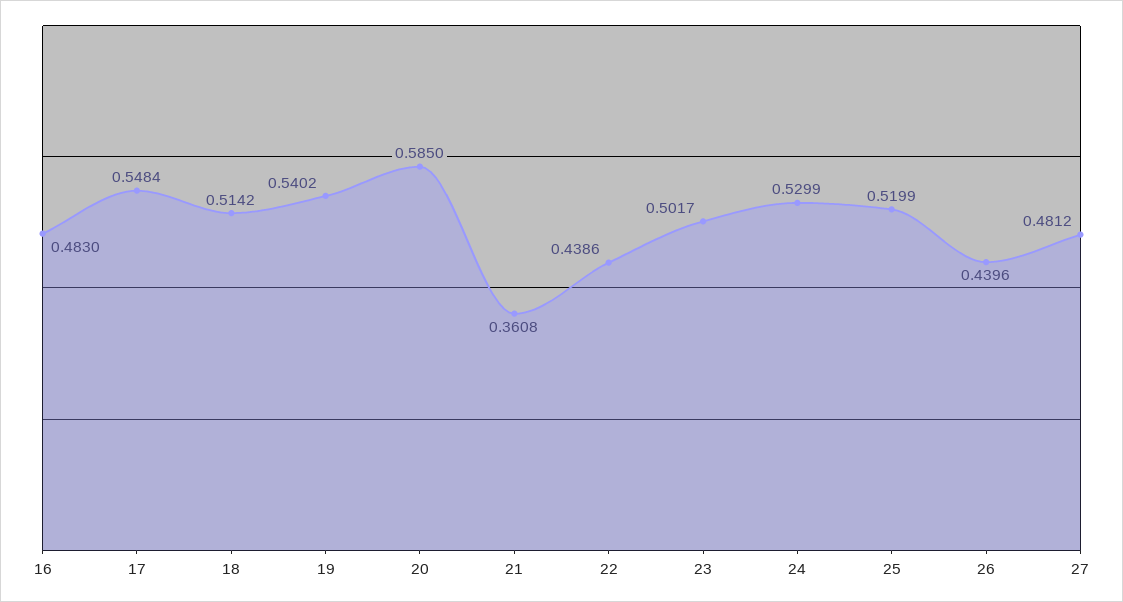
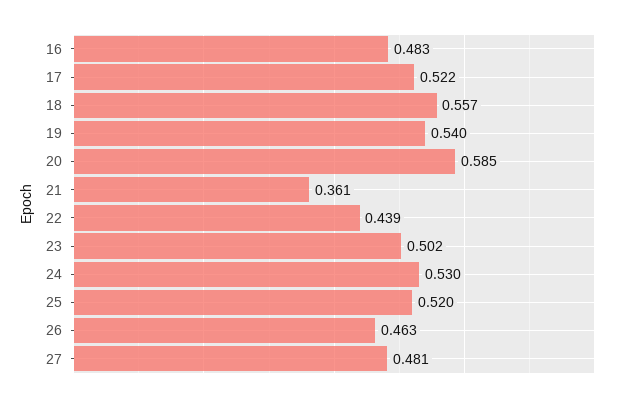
  {
    "16": 0.483,
-   "17": 0.5484,
+   "17": 0.522,
-   "18": 0.5142,
+   "18": 0.557,
    "19": 0.5402,
    "20": 0.585,
    "21": 0.3608,
    "22": 0.4386,
    "23": 0.5017,
    "24": 0.5299,
    "25": 0.5199,
-   "26": 0.4396,
+   "26": 0.463,
    "27": 0.4812
  }

